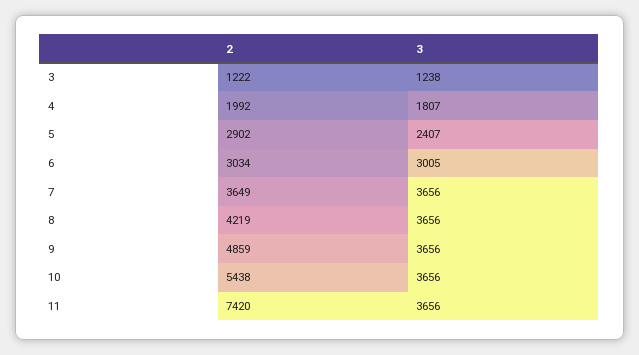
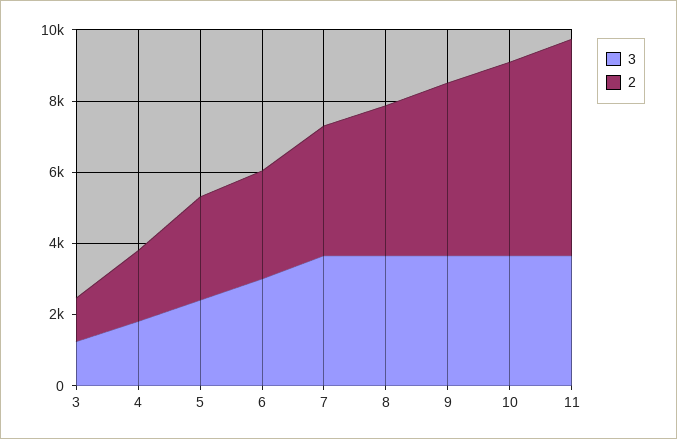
  {
    "2": {
      "3": 1222,
      "4": 1992,
      "5": 2902,
      "6": 3034,
      "7": 3649,
      "8": 4219,
      "9": 4859,
      "10": 5438,
-     "11": 7420
+     "11": 6000
    },
    "3": {
      "3": 1238,
      "4": 1807,
      "5": 2407,
      "6": 3005,
      "7": 3656,
      "8": 3656,
      "9": 3656,
      "10": 3656,
      "11": 3656
    }
  }

